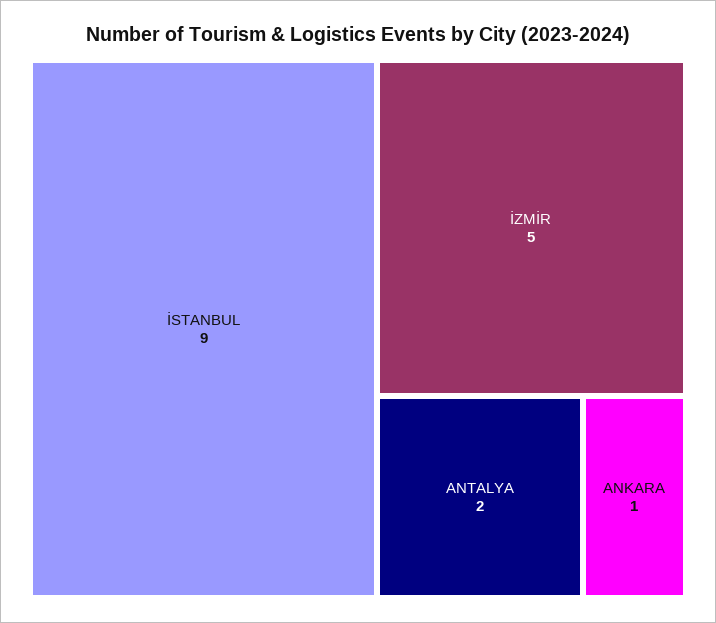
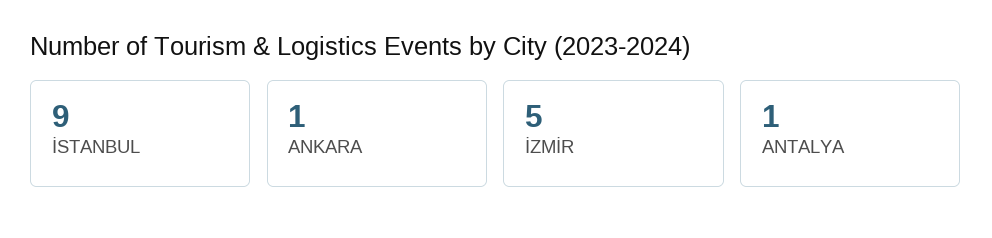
  {
    "İSTANBUL": 9,
    "İZMİR": 5,
-   "ANTALYA": 2,
+   "ANTALYA": 1,
    "ANKARA": 1
  }

